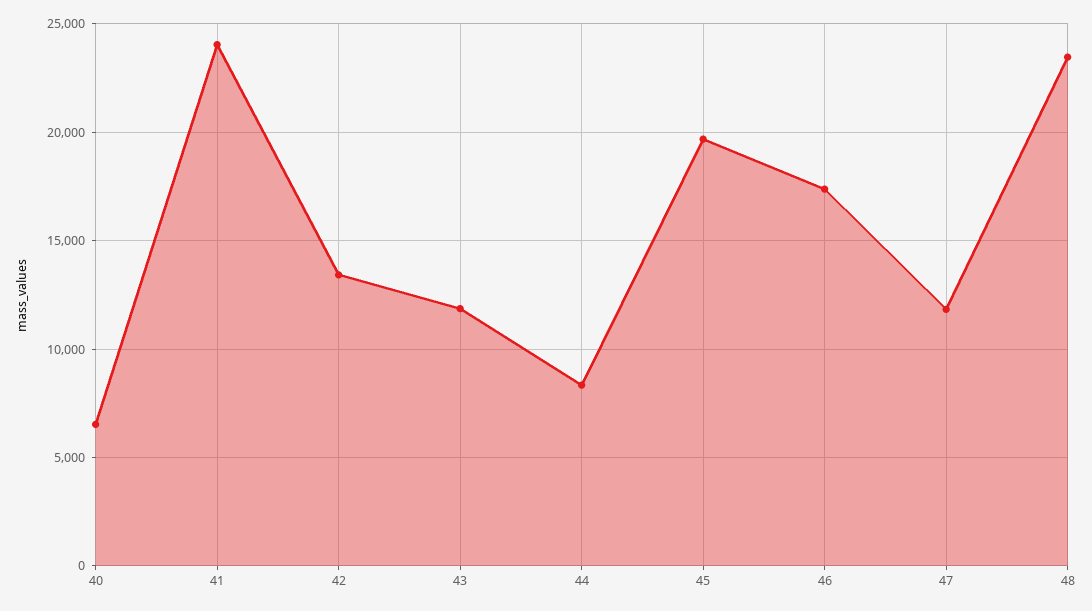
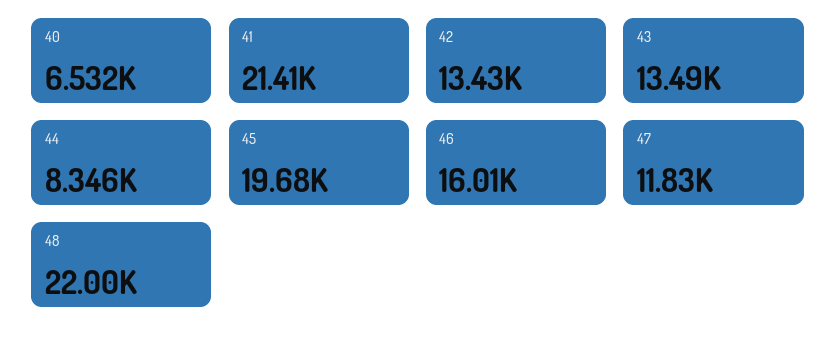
  {
    "40": 6532,
-   "41": 24000,
+   "41": 21410,
    "42": 13430,
-   "43": 12000,
+   "43": 13490,
    "44": 8346,
    "45": 19680,
-   "46": 17500,
+   "46": 16010,
    "47": 11830,
-   "48": 23500
+   "48": 22000
  }

